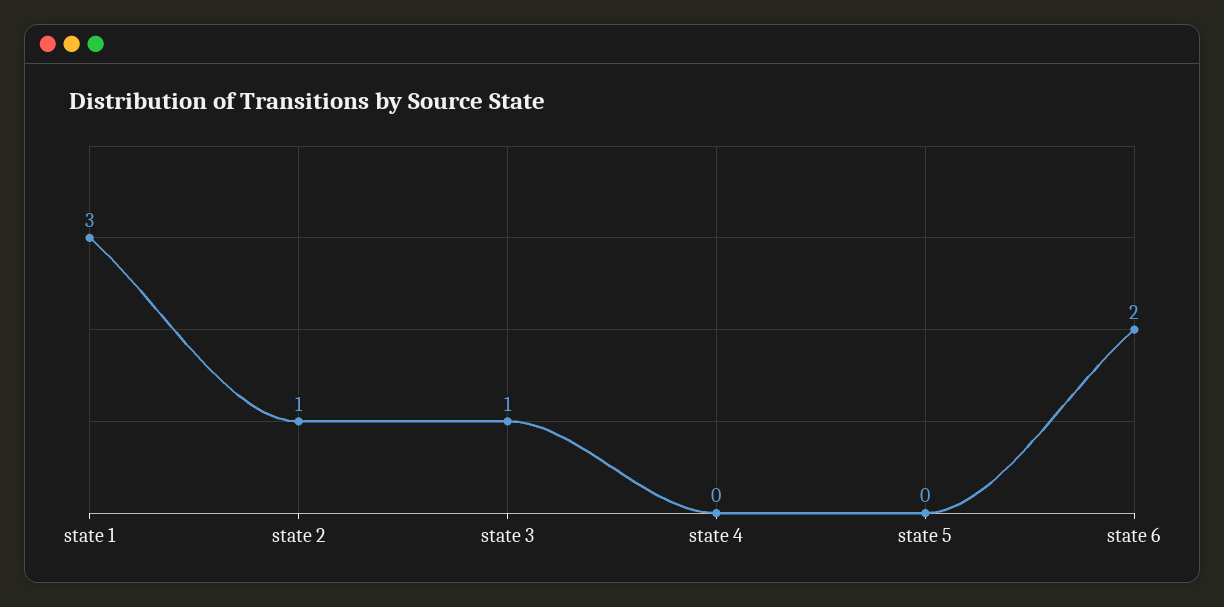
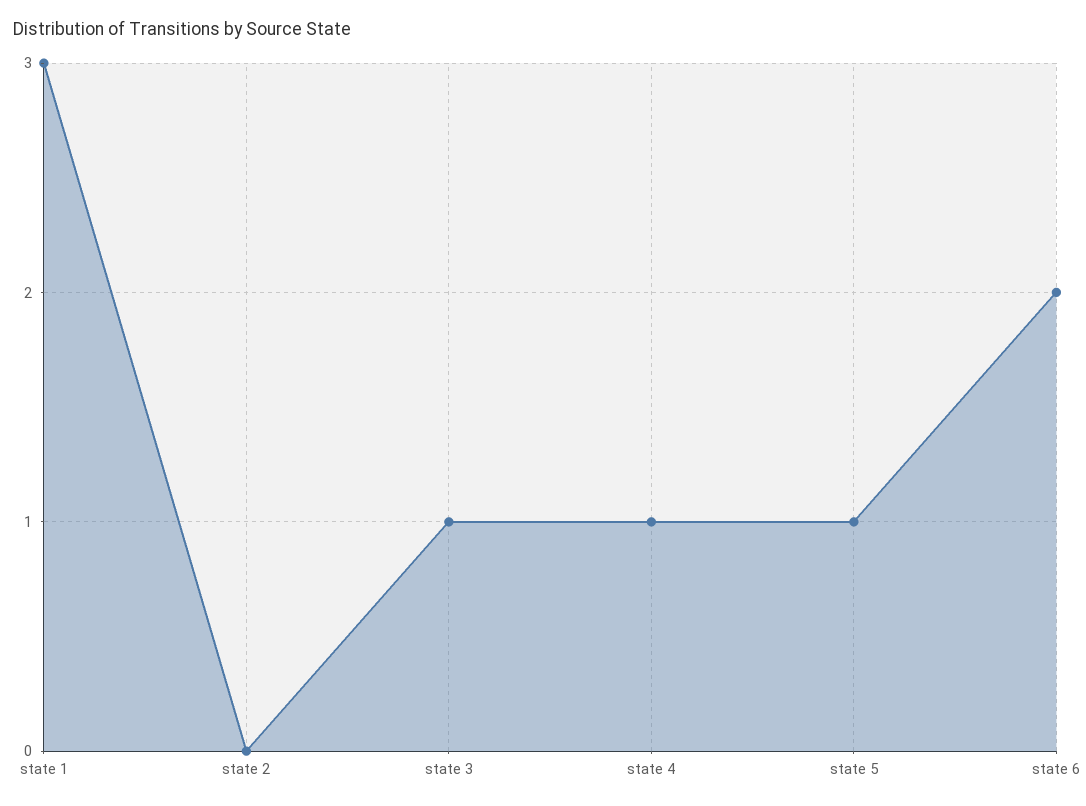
  {
    "state 1": 3,
-   "state 2": 1,
+   "state 2": 0,
    "state 3": 1,
-   "state 4": 0,
+   "state 4": 1,
-   "state 5": 0,
+   "state 5": 1,
    "state 6": 2
  }

